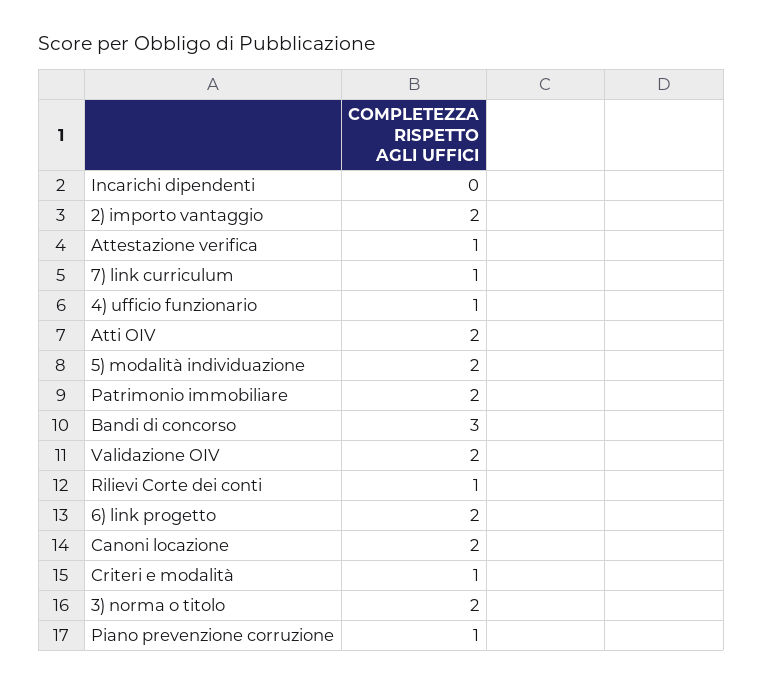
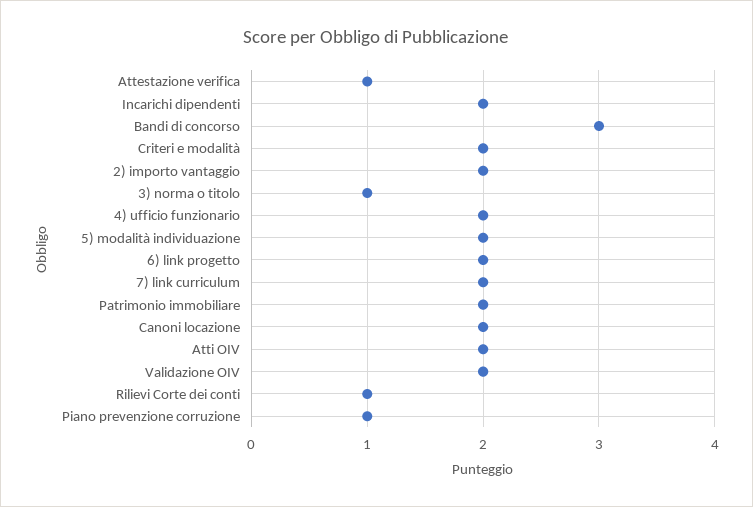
  {
-   "Incarichi dipendenti": 0,
+   "Incarichi dipendenti": 2,
    "2) importo vantaggio": 2,
    "Attestazione verifica": 1,
-   "7) link curriculum": 1,
+   "7) link curriculum": 2,
-   "4) ufficio funzionario": 1,
+   "4) ufficio funzionario": 2,
    "Atti OIV": 2,
    "5) modalità individuazione": 2,
    "Patrimonio immobiliare": 2,
    "Bandi di concorso": 3,
    "Validazione OIV": 2,
    "Rilievi Corte dei conti": 1,
    "6) link progetto": 2,
    "Canoni locazione": 2,
-   "Criteri e modalità": 1,
+   "Criteri e modalità": 2,
-   "3) norma o titolo": 2,
+   "3) norma o titolo": 1,
    "Piano prevenzione corruzione": 1
  }

